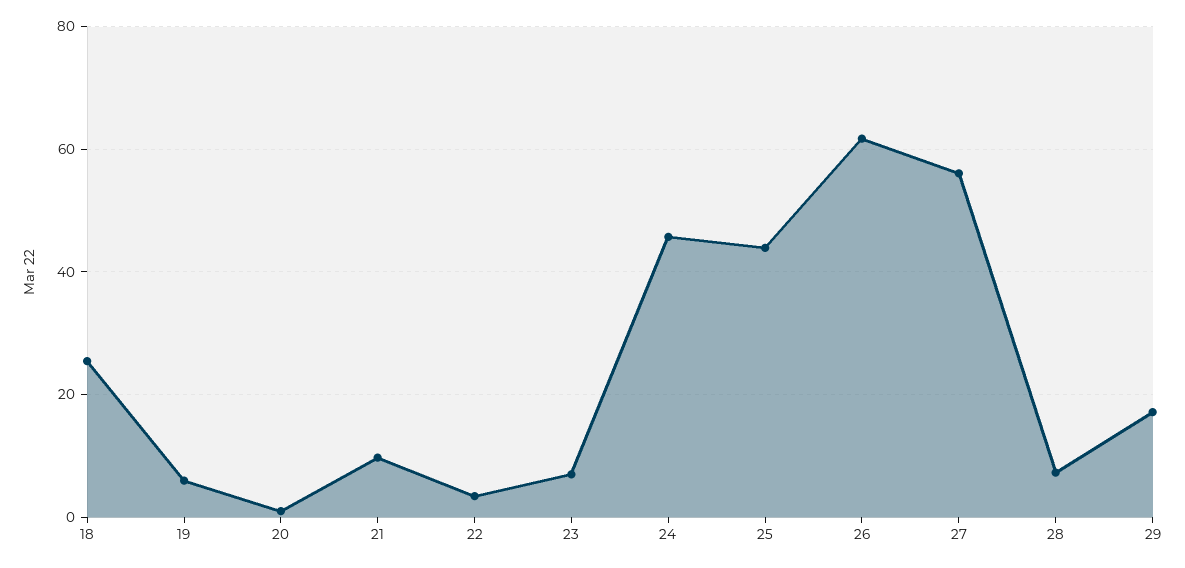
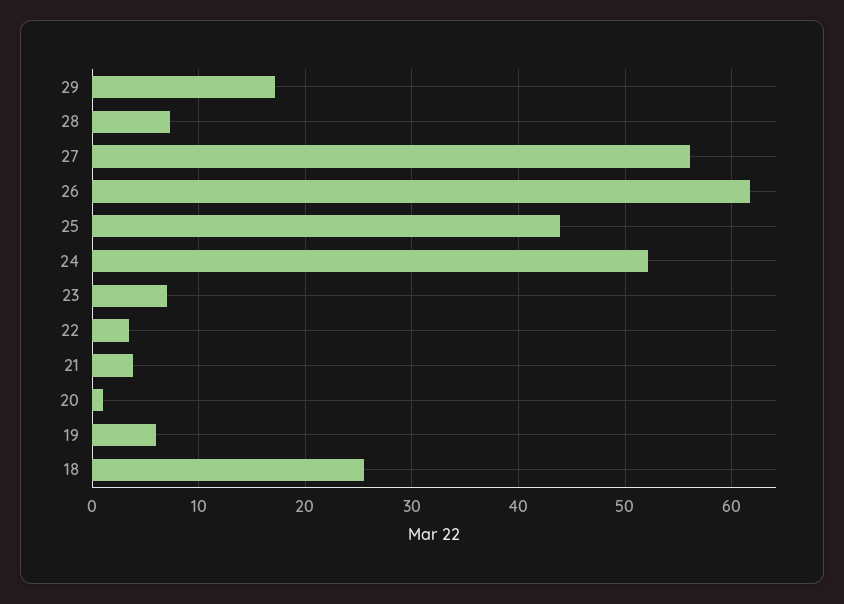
  {
    "18": 25,
    "19": 6,
    "20": 1,
-   "21": 10,
+   "21": 4,
    "22": 3,
    "23": 7,
-   "24": 46,
+   "24": 52,
    "25": 44,
    "26": 62,
    "27": 56,
    "28": 7,
    "29": 17
  }

